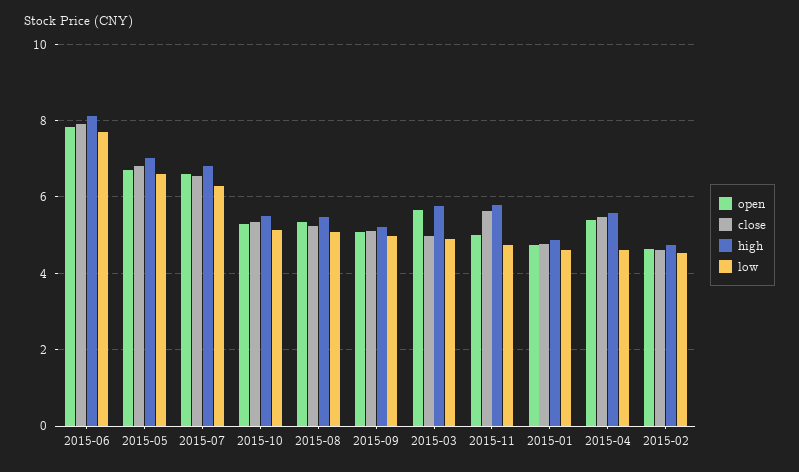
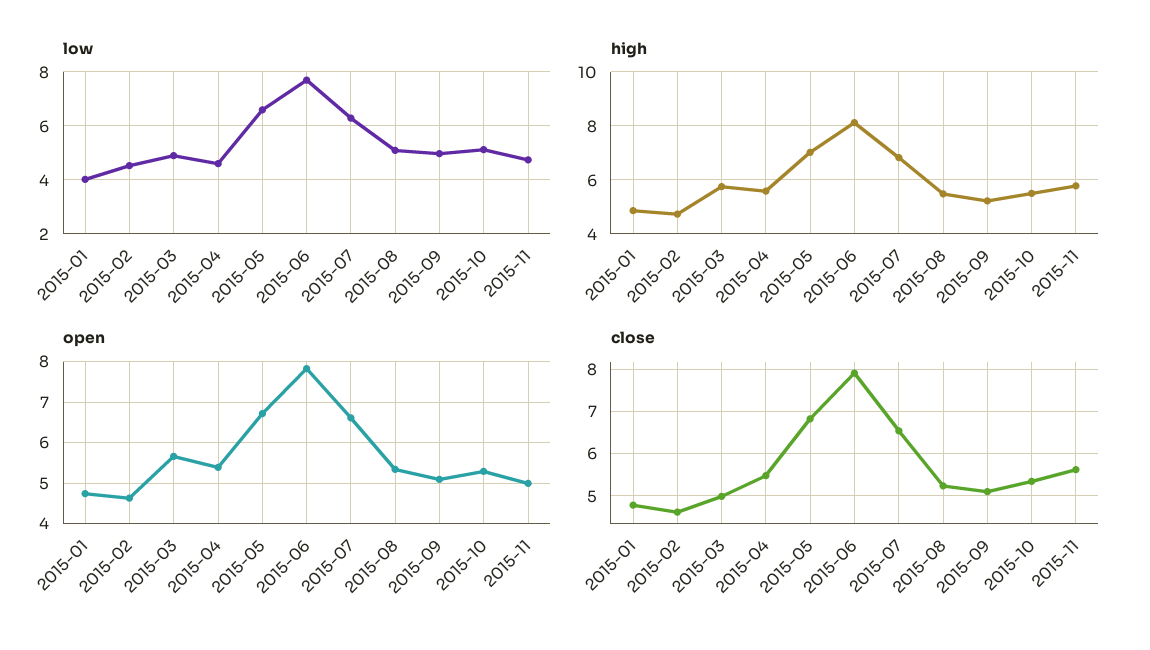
  {
    "open": {
      "2015-06": 7.8,
      "2015-05": 6.8,
      "2015-07": 6.6,
      "2015-10": 5.2,
      "2015-08": 5.4,
      "2015-09": 5,
      "2015-03": 5.6,
      "2015-11": 5,
      "2015-01": 4.8,
      "2015-04": 5.4,
      "2015-02": 4.6
    },
    "close": {
      "2015-06": 8,
      "2015-05": 6.8,
      "2015-07": 6.6,
      "2015-10": 5.4,
      "2015-08": 5.2,
      "2015-09": 5.2,
      "2015-03": 5,
      "2015-11": 5.6,
      "2015-01": 4.8,
      "2015-04": 5.4,
      "2015-02": 4.6
    },
    "high": {
      "2015-06": 8.2,
      "2015-05": 7,
      "2015-07": 6.8,
      "2015-10": 5.6,
      "2015-08": 5.4,
      "2015-09": 5.2,
      "2015-03": 5.8,
      "2015-11": 5.8,
      "2015-01": 4.8,
      "2015-04": 5.6,
      "2015-02": 4.8
    },
    "low": {
      "2015-06": 7.6,
      "2015-05": 6.6,
      "2015-07": 6.2,
      "2015-10": 5.2,
      "2015-08": 5,
      "2015-09": 5,
      "2015-03": 5,
      "2015-11": 4.8,
-     "2015-01": 4.6,
+     "2015-01": 4,
      "2015-04": 4.6,
      "2015-02": 4.6
    }
  }

